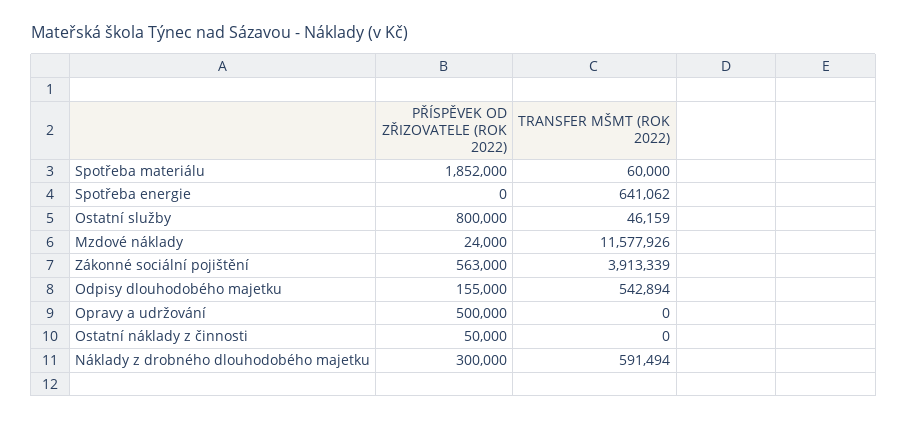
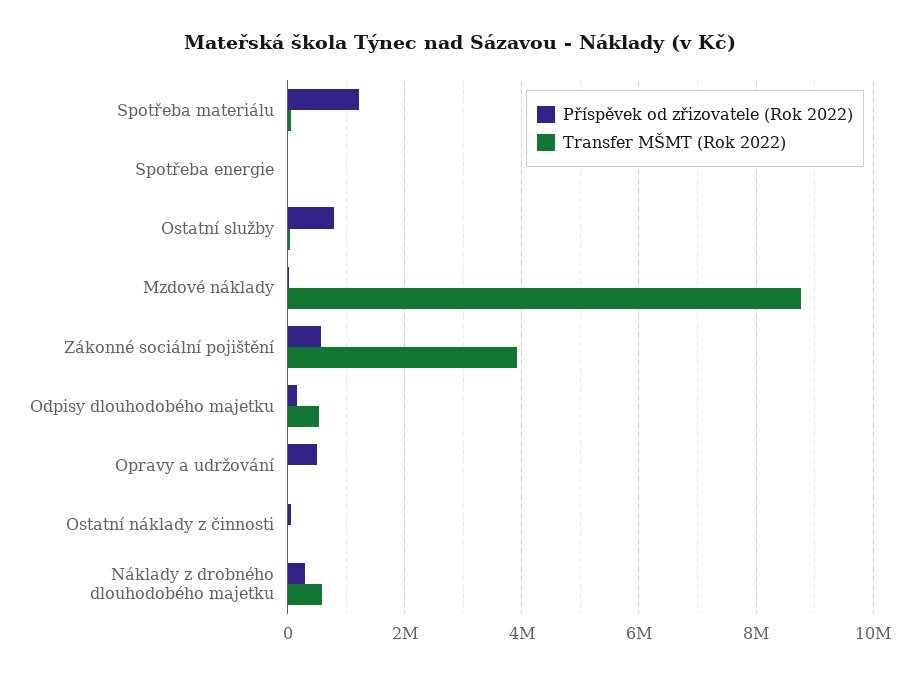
  {
    "PŘÍSPĚVEK OD ZŘIZOVATELE (ROK 2022)": {
-     "Spotřeba materiálu": 1852000,
+     "Spotřeba materiálu": 1200000,
      "Spotřeba energie": 0,
      "Ostatní služby": 800000,
      "Mzdové náklady": 24000,
      "Zákonné sociální pojištění": 563000,
      "Odpisy dlouhodobého majetku": 155000,
      "Opravy a udržování": 500000,
      "Ostatní náklady z činnosti": 50000,
      "Náklady z drobného dlouhodobého majetku": 300000
    },
    "TRANSFER MŠMT (ROK 2022)": {
      "Spotřeba materiálu": 60000,
-     "Spotřeba energie": 641062,
+     "Spotřeba energie": 0,
      "Ostatní služby": 46159,
-     "Mzdové náklady": 11577926,
+     "Mzdové náklady": 8800000,
      "Zákonné sociální pojištění": 3913339,
      "Odpisy dlouhodobého majetku": 542894,
      "Opravy a udržování": 0,
      "Ostatní náklady z činnosti": 0,
      "Náklady z drobného dlouhodobého majetku": 591494
    }
  }

